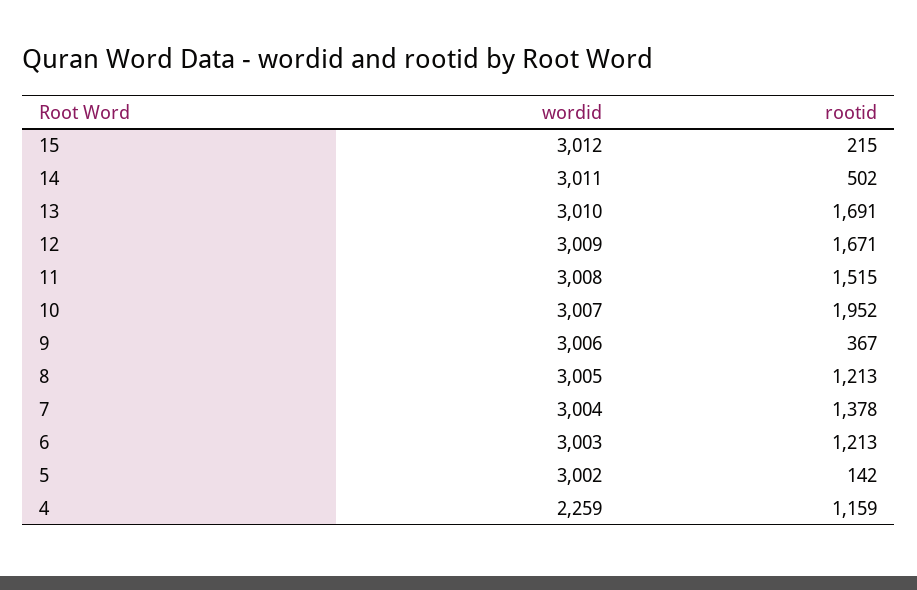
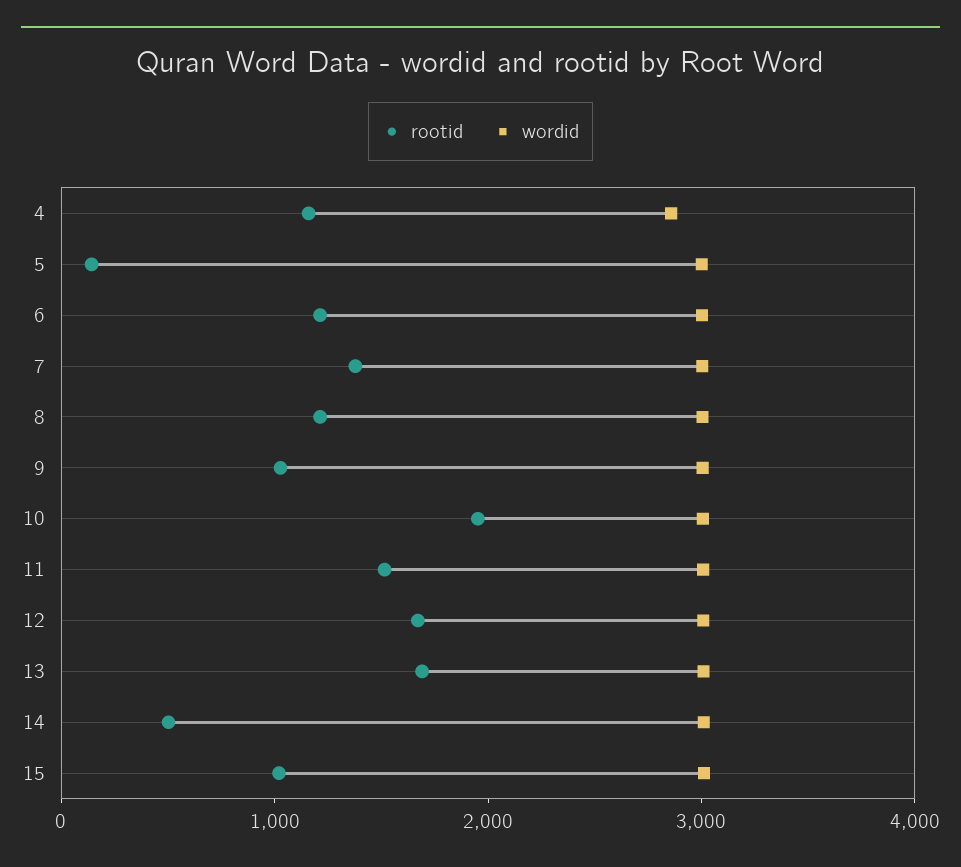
  {
    "wordid": {
      "15": 3012,
      "14": 3011,
      "13": 3010,
      "12": 3009,
      "11": 3008,
      "10": 3007,
      "9": 3006,
      "8": 3005,
      "7": 3004,
      "6": 3003,
      "5": 3002,
-     "4": 2259
+     "4": 2800
    },
    "rootid": {
-     "15": 215,
+     "15": 1000,
      "14": 502,
      "13": 1691,
      "12": 1671,
      "11": 1515,
      "10": 1952,
-     "9": 367,
+     "9": 1000,
      "8": 1213,
      "7": 1378,
      "6": 1213,
      "5": 142,
      "4": 1159
    }
  }

